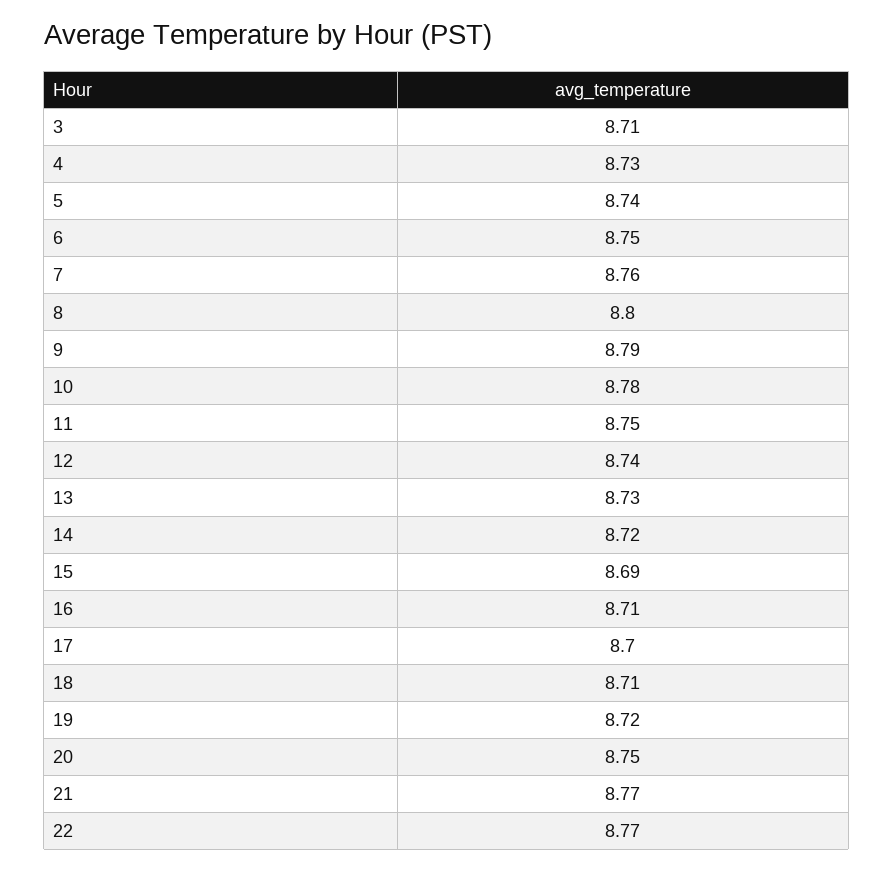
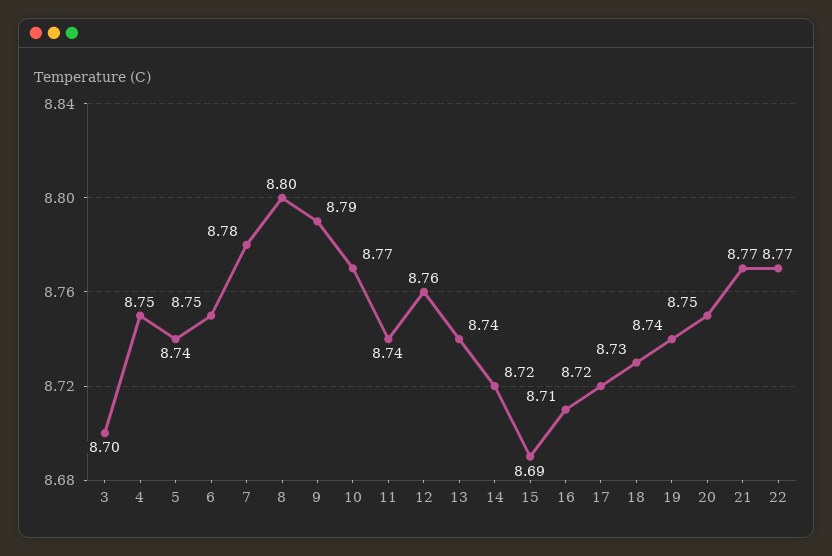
  {
-   "3": 8.71,
+   "3": 8.7,
-   "4": 8.73,
+   "4": 8.75,
    "5": 8.74,
    "6": 8.75,
-   "7": 8.76,
+   "7": 8.78,
    "8": 8.8,
    "9": 8.79,
-   "10": 8.78,
+   "10": 8.77,
-   "11": 8.75,
+   "11": 8.74,
-   "12": 8.74,
+   "12": 8.76,
-   "13": 8.73,
+   "13": 8.74,
    "14": 8.72,
    "15": 8.69,
    "16": 8.71,
-   "17": 8.7,
+   "17": 8.72,
-   "18": 8.71,
+   "18": 8.73,
-   "19": 8.72,
+   "19": 8.74,
    "20": 8.75,
    "21": 8.77,
    "22": 8.77
  }

